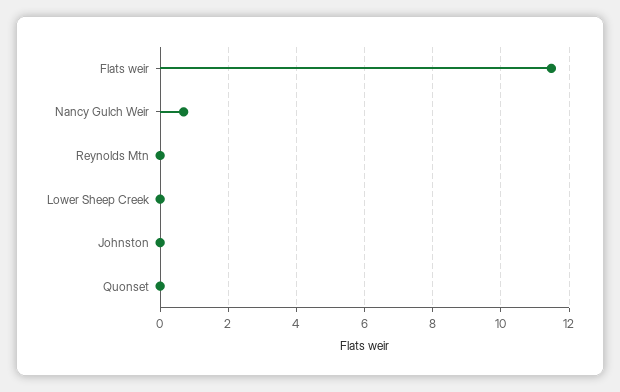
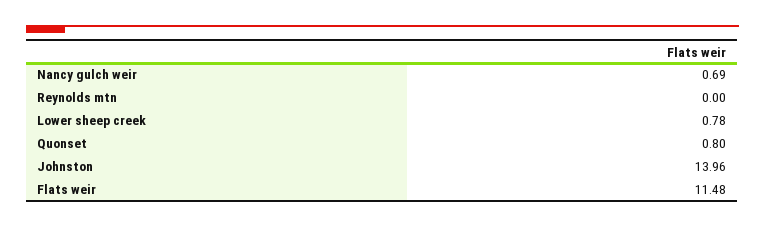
  {
    "Flats weir": 11.48,
    "Nancy Gulch Weir": 0.69,
    "Reynolds Mtn": 0,
-   "Lower Sheep Creek": 0,
+   "Lower Sheep Creek": 0.78,
-   "Johnston": 0,
+   "Johnston": 13.96,
-   "Quonset": 0
+   "Quonset": 0.8
  }

